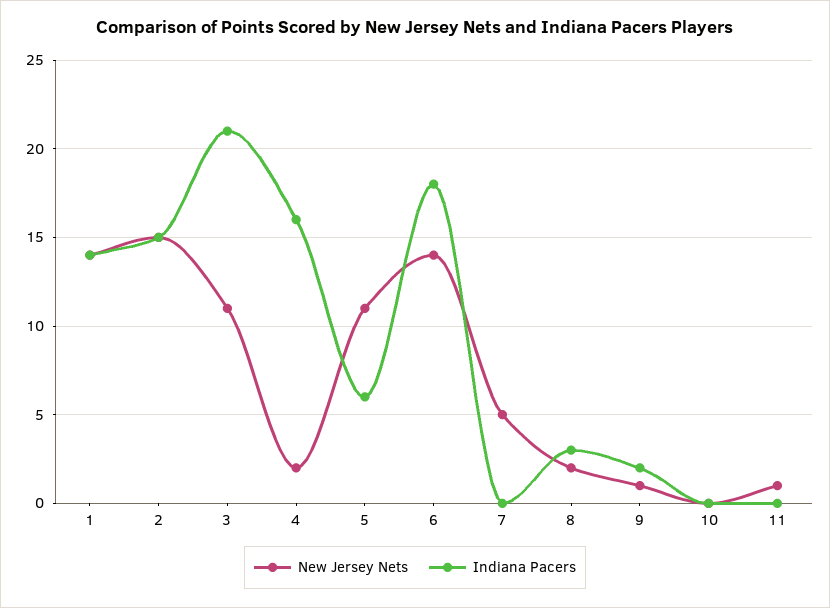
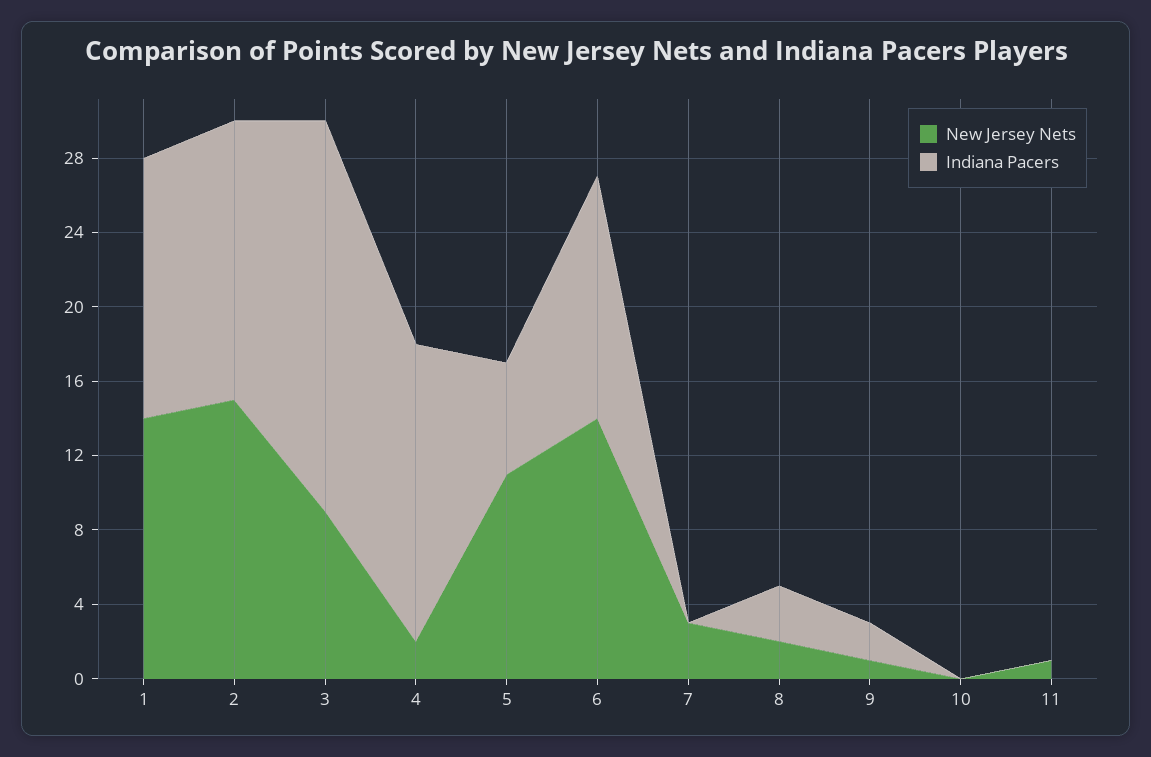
  {
    "New Jersey Nets": {
      "1": 14,
      "2": 15,
-     "3": 11,
+     "3": 9,
      "4": 2,
      "5": 11,
      "6": 14,
-     "7": 5,
+     "7": 3,
      "8": 2,
      "9": 1,
      "10": 0,
      "11": 1
    },
    "Indiana Pacers": {
      "1": 14,
      "2": 15,
      "3": 21,
      "4": 16,
      "5": 6,
-     "6": 18,
+     "6": 13,
      "7": 0,
      "8": 3,
      "9": 2,
      "10": 0,
      "11": 0
    }
  }

